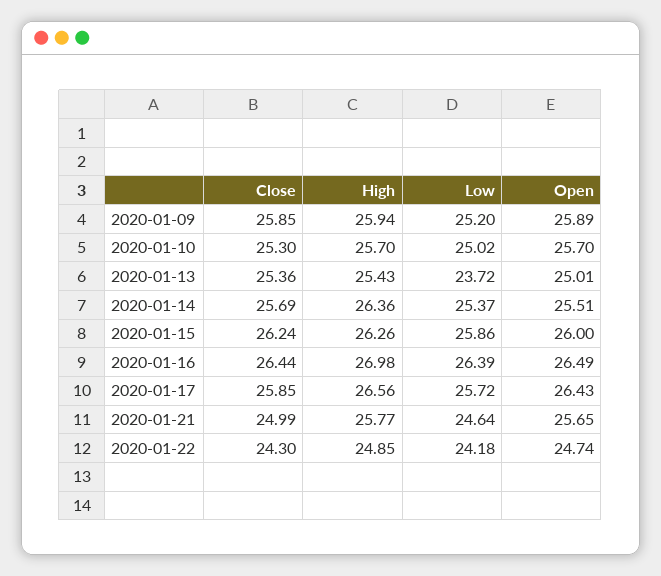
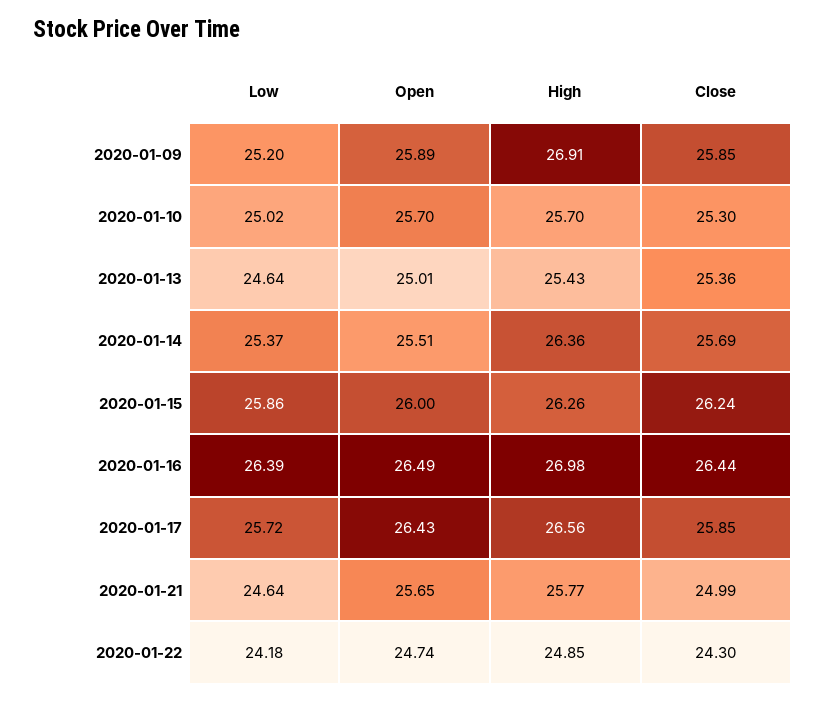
  {
    "Close": {
      "2020-01-09": 25.85,
      "2020-01-10": 25.3,
      "2020-01-13": 25.36,
      "2020-01-14": 25.69,
      "2020-01-15": 26.24,
      "2020-01-16": 26.44,
      "2020-01-17": 25.85,
      "2020-01-21": 24.99,
      "2020-01-22": 24.3
    },
    "High": {
-     "2020-01-09": 25.94,
+     "2020-01-09": 26.91,
      "2020-01-10": 25.7,
      "2020-01-13": 25.43,
      "2020-01-14": 26.36,
      "2020-01-15": 26.26,
      "2020-01-16": 26.98,
      "2020-01-17": 26.56,
      "2020-01-21": 25.77,
      "2020-01-22": 24.85
    },
    "Low": {
      "2020-01-09": 25.2,
      "2020-01-10": 25.02,
-     "2020-01-13": 23.72,
+     "2020-01-13": 24.64,
      "2020-01-14": 25.37,
      "2020-01-15": 25.86,
      "2020-01-16": 26.39,
      "2020-01-17": 25.72,
      "2020-01-21": 24.64,
      "2020-01-22": 24.18
    },
    "Open": {
      "2020-01-09": 25.89,
      "2020-01-10": 25.7,
      "2020-01-13": 25.01,
      "2020-01-14": 25.51,
      "2020-01-15": 26,
      "2020-01-16": 26.49,
      "2020-01-17": 26.43,
      "2020-01-21": 25.65,
      "2020-01-22": 24.74
    }
  }

